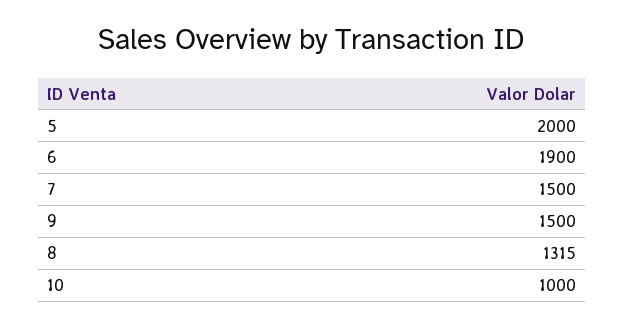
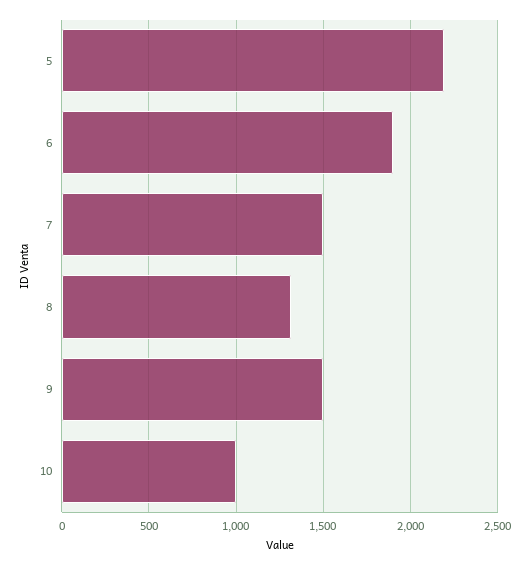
  {
-   "5": 2000,
+   "5": 2200,
    "6": 1900,
    "7": 1500,
    "9": 1500,
    "8": 1315,
    "10": 1000
  }

